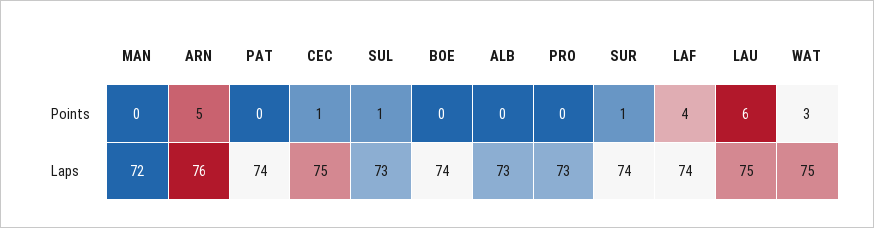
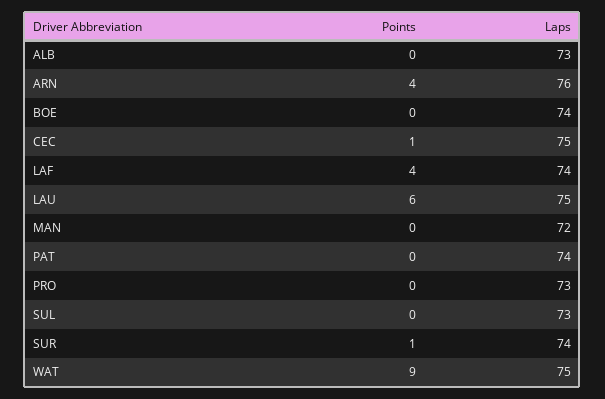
  {
    "MAN": {
      "Points": 0,
      "Laps": 72
    },
    "ARN": {
-     "Points": 5,
+     "Points": 4,
      "Laps": 76
    },
    "PAT": {
      "Points": 0,
      "Laps": 74
    },
    "CEC": {
      "Points": 1,
      "Laps": 75
    },
    "SUL": {
-     "Points": 1,
+     "Points": 0,
      "Laps": 73
    },
    "BOE": {
      "Points": 0,
      "Laps": 74
    },
    "ALB": {
      "Points": 0,
      "Laps": 73
    },
    "PRO": {
      "Points": 0,
      "Laps": 73
    },
    "SUR": {
      "Points": 1,
      "Laps": 74
    },
    "LAF": {
      "Points": 4,
      "Laps": 74
    },
    "LAU": {
      "Points": 6,
      "Laps": 75
    },
    "WAT": {
-     "Points": 3,
+     "Points": 9,
      "Laps": 75
    }
  }

